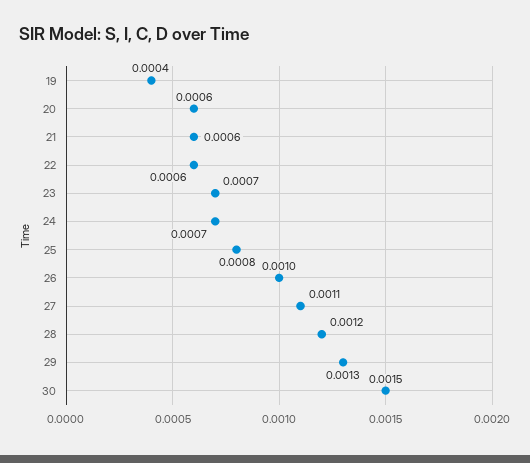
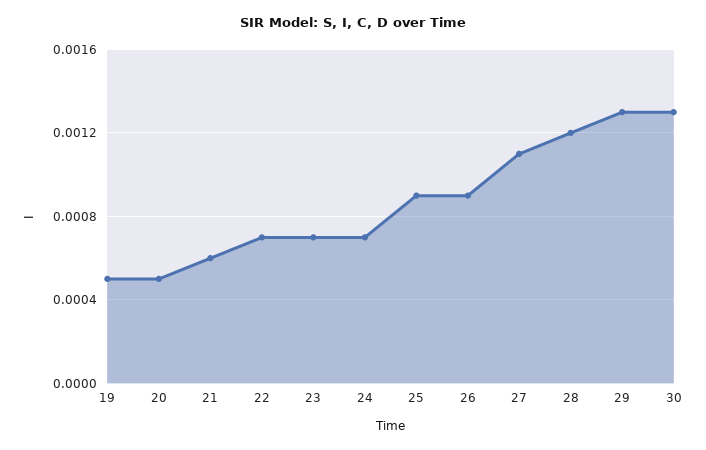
  {
-   "19": 0.0004,
+   "19": 0.0005,
-   "20": 0.0006,
+   "20": 0.0005,
    "21": 0.0006,
-   "22": 0.0006,
+   "22": 0.0007,
    "23": 0.0007,
    "24": 0.0007,
-   "25": 0.0008,
+   "25": 0.0009,
-   "26": 0.001,
+   "26": 0.0009,
    "27": 0.0011,
    "28": 0.0012,
    "29": 0.0013,
-   "30": 0.0015
+   "30": 0.0013
  }

